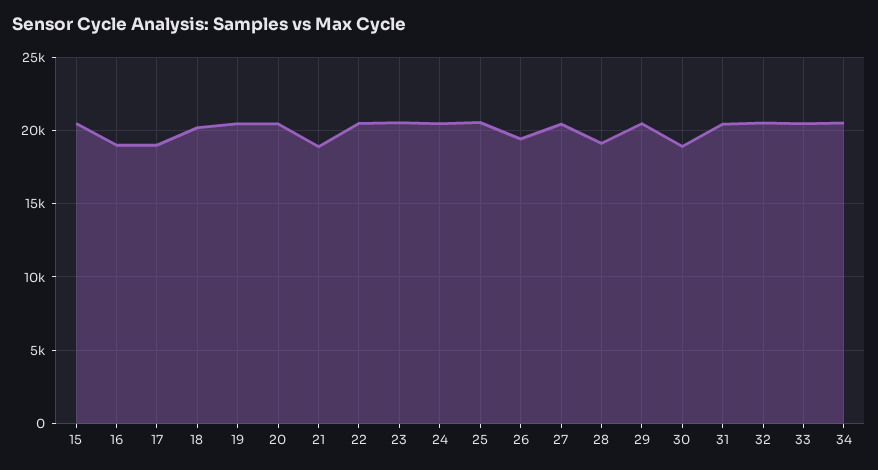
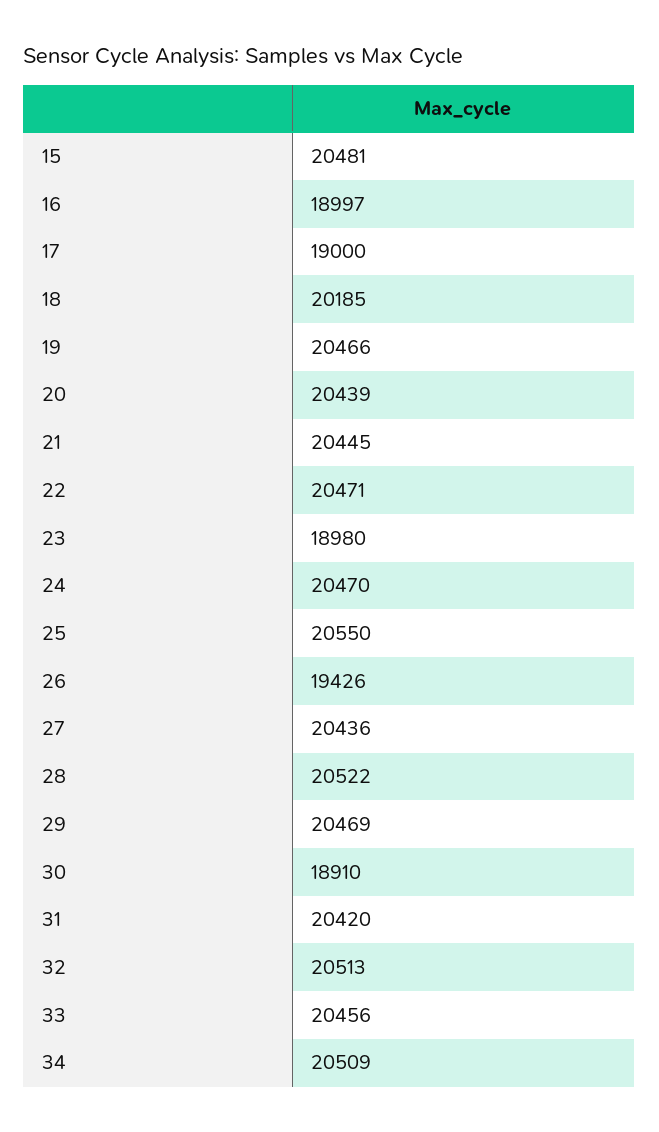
  {
    "15": 20481,
    "16": 18997,
    "17": 19000,
    "18": 20185,
    "19": 20466,
    "20": 20439,
-   "21": 19000,
+   "21": 20445,
    "22": 20471,
-   "23": 20500,
+   "23": 18980,
    "24": 20470,
    "25": 20550,
    "26": 19426,
    "27": 20436,
-   "28": 19000,
+   "28": 20522,
    "29": 20469,
    "30": 18910,
    "31": 20420,
    "32": 20513,
    "33": 20456,
    "34": 20509
  }

